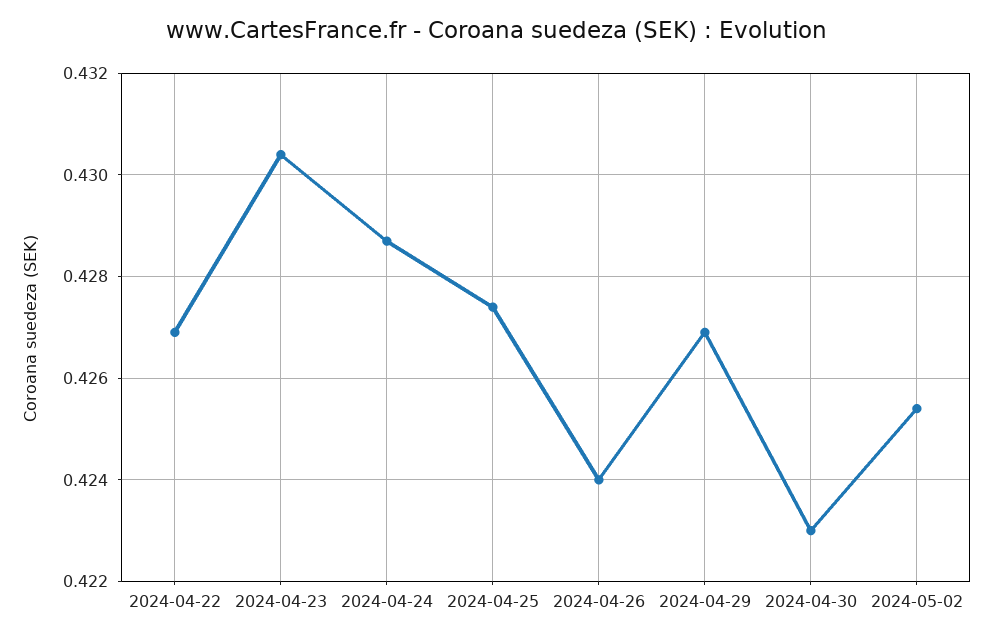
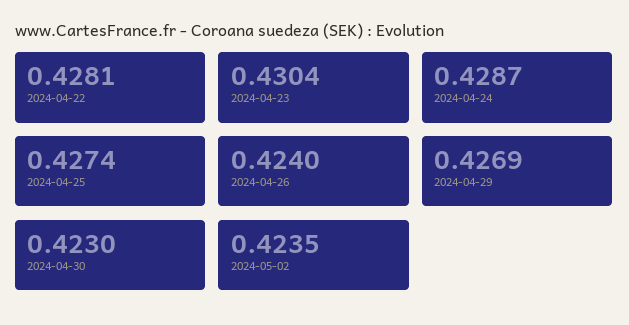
  {
-   "2024-04-22": 0.427,
+   "2024-04-22": 0.4281,
    "2024-04-23": 0.4304,
    "2024-04-24": 0.4287,
    "2024-04-25": 0.4274,
    "2024-04-26": 0.424,
    "2024-04-29": 0.4269,
    "2024-04-30": 0.423,
-   "2024-05-02": 0.4255
+   "2024-05-02": 0.4235
  }

